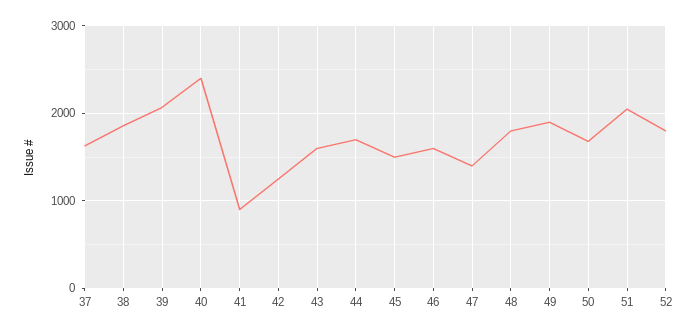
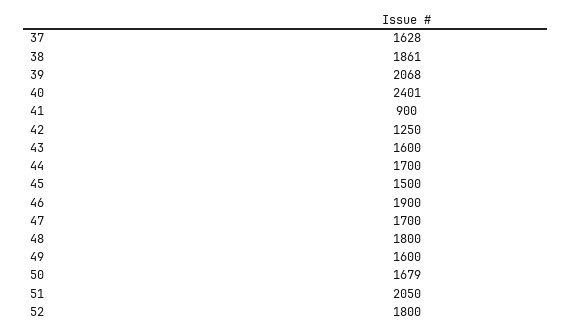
  {
    "37": 1628,
    "38": 1861,
    "39": 2068,
    "40": 2401,
    "41": 900,
    "42": 1250,
    "43": 1600,
    "44": 1700,
    "45": 1500,
-   "46": 1600,
+   "46": 1900,
-   "47": 1400,
+   "47": 1700,
    "48": 1800,
-   "49": 1900,
+   "49": 1600,
    "50": 1679,
    "51": 2050,
    "52": 1800
  }

